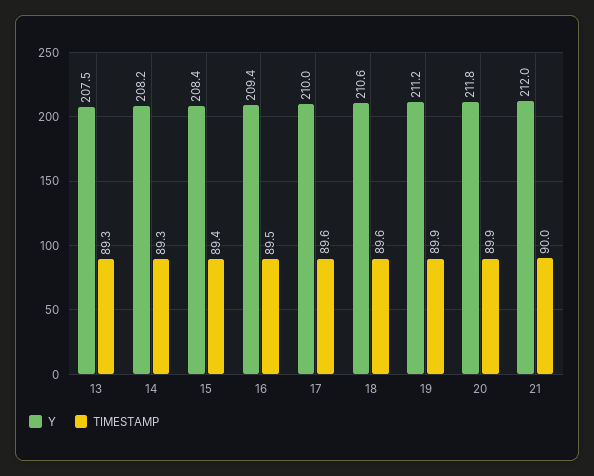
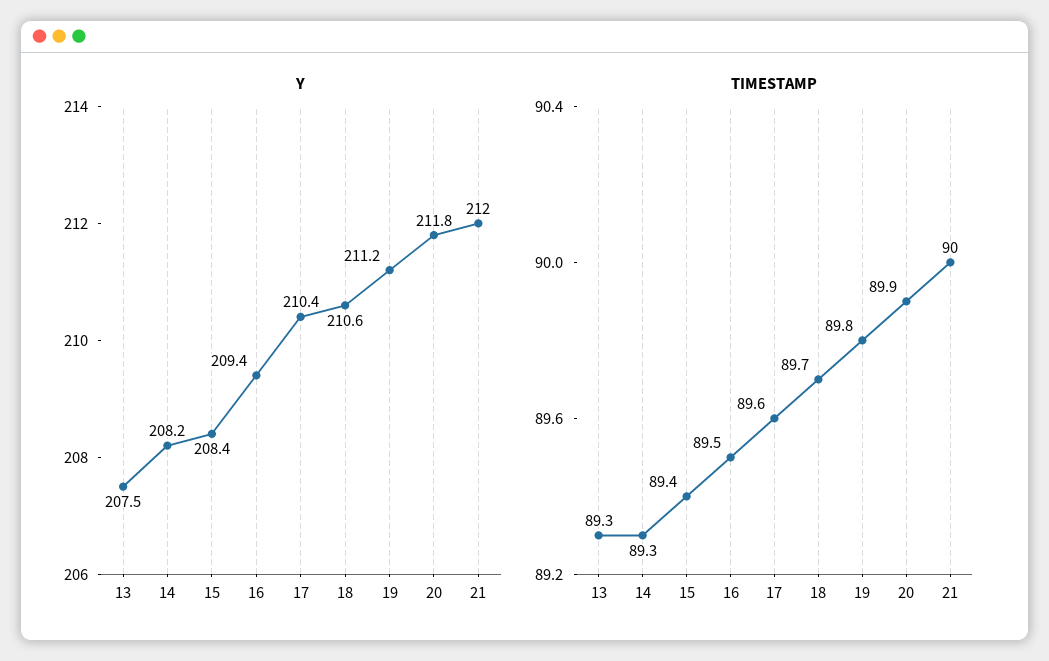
  {
    "Y": {
      "13": 207.5,
      "14": 208.2,
      "15": 208.4,
      "16": 209.4,
-     "17": 210,
+     "17": 210.4,
      "18": 210.6,
      "19": 211.2,
      "20": 211.8,
      "21": 212
    },
    "TIMESTAMP": {
      "13": 89.3,
      "14": 89.3,
      "15": 89.4,
      "16": 89.5,
      "17": 89.6,
-     "18": 89.6,
+     "18": 89.7,
-     "19": 89.9,
+     "19": 89.8,
      "20": 89.9,
      "21": 90
    }
  }

